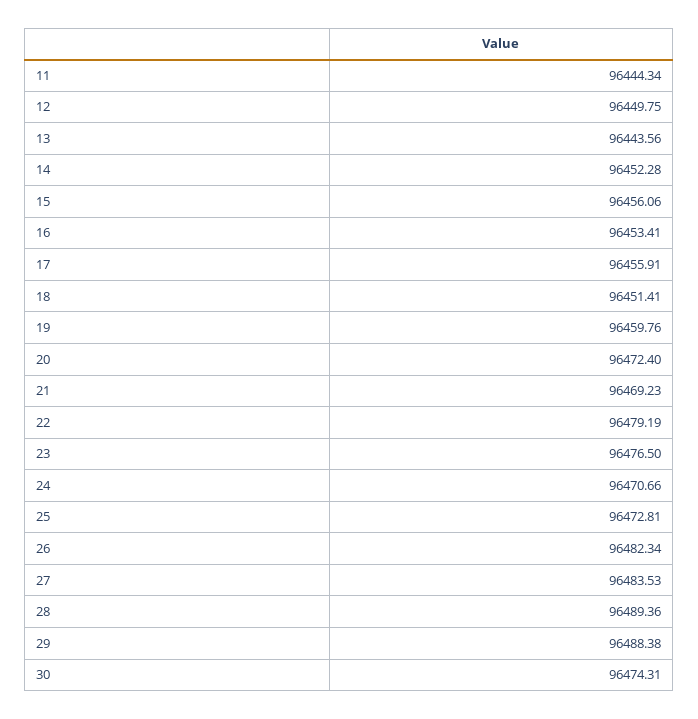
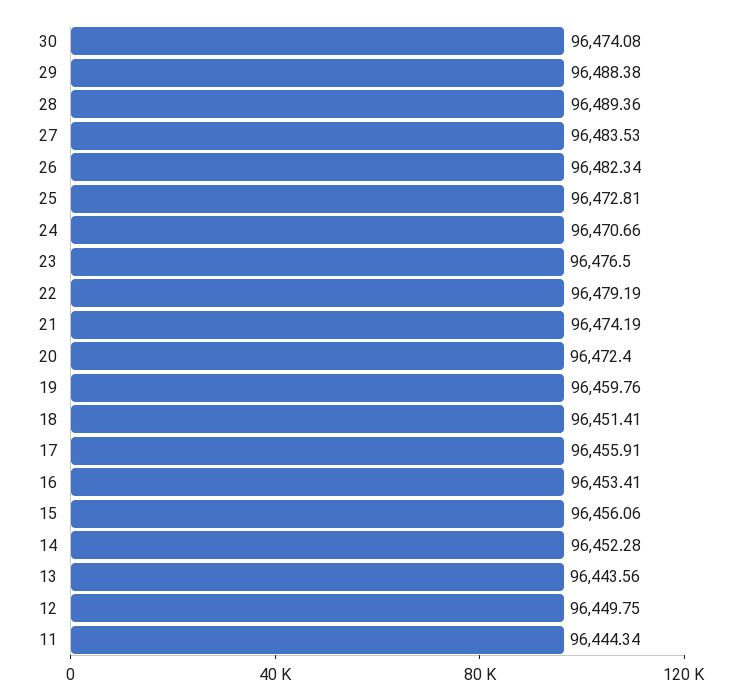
  {
    "11": 96444.34,
    "12": 96449.75,
    "13": 96443.56,
    "14": 96452.28,
    "15": 96456.06,
    "16": 96453.41,
    "17": 96455.91,
    "18": 96451.41,
    "19": 96459.76,
    "20": 96472.4,
-   "21": 96469.23,
+   "21": 96474.19,
    "22": 96479.19,
    "23": 96476.5,
    "24": 96470.66,
    "25": 96472.81,
    "26": 96482.34,
    "27": 96483.53,
    "28": 96489.36,
    "29": 96488.38,
-   "30": 96474.31
+   "30": 96474.08
  }

